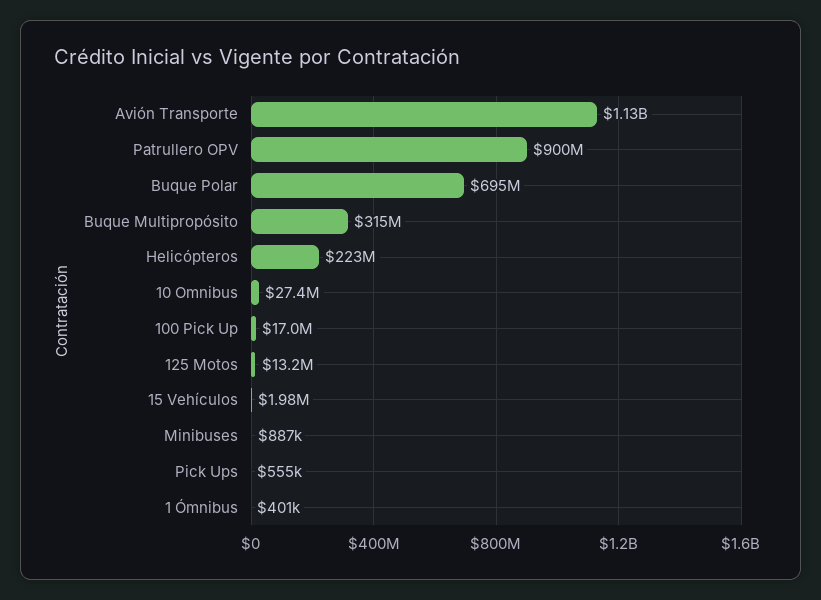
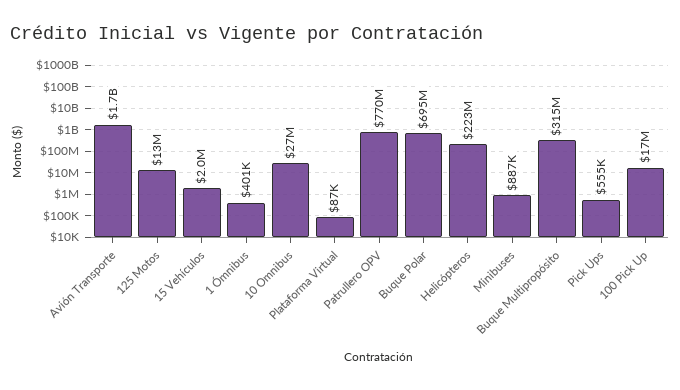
  {
-   "Avión Transporte": 1130000000,
+   "Avión Transporte": 1700000000,
-   "Patrullero OPV": 900000000,
+   "Patrullero OPV": 770000000,
    "Buque Polar": 695000000,
    "Buque Multipropósito": 315000000,
    "Helicópteros": 223000000,
    "10 Omnibus": 27400000,
    "100 Pick Up": 17000000,
    "125 Motos": 13200000,
    "15 Vehículos": 1980000,
    "Minibuses": 887000,
    "Pick Ups": 555000,
-   "1 Ómnibus": 401000
+   "1 Ómnibus": 401000,
+   "Plataforma Virtual": 87000
  }

